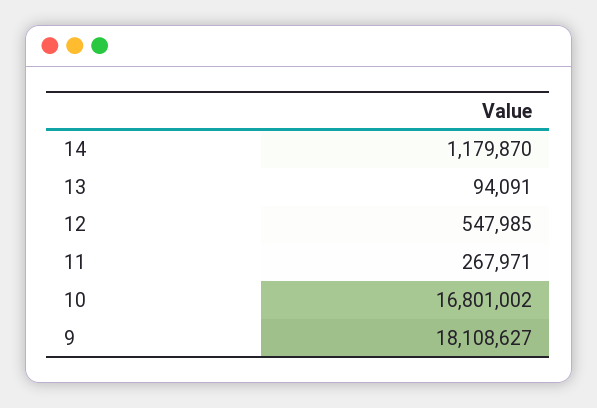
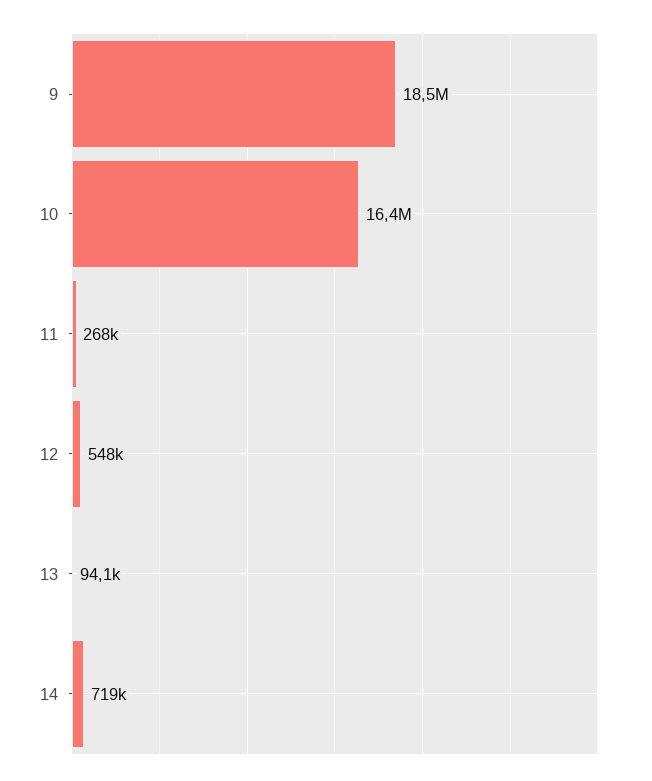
  {
-   "14": 1179870,
+   "14": 719000,
    "13": 94091,
    "12": 547985,
    "11": 267971,
-   "10": 16801002,
+   "10": 16400000,
-   "9": 18108627
+   "9": 18500000
  }

